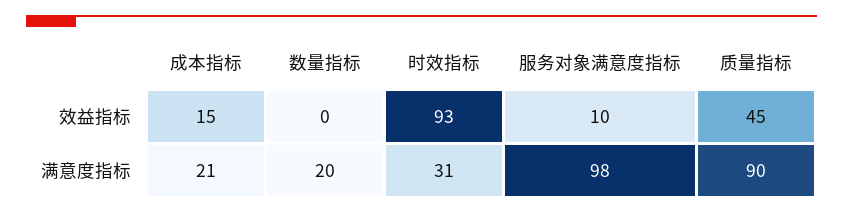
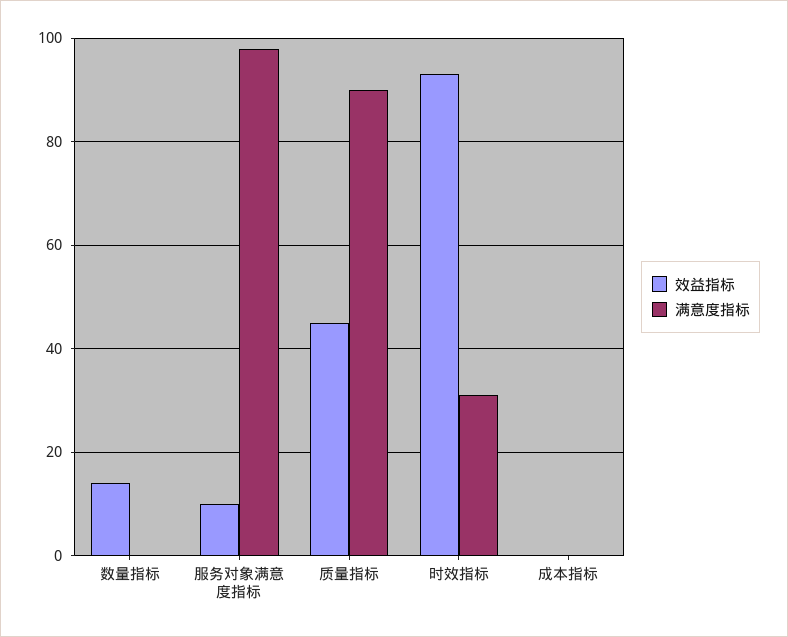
  {
    "效益指标": {
-     "成本指标": 15,
+     "成本指标": 0,
-     "数量指标": 0,
+     "数量指标": 15,
      "时效指标": 93,
      "服务对象满意度指标": 10,
      "质量指标": 45
    },
    "满意度指标": {
-     "成本指标": 21,
+     "成本指标": 0,
-     "数量指标": 20,
+     "数量指标": 0,
      "时效指标": 31,
      "服务对象满意度指标": 98,
      "质量指标": 90
    }
  }

